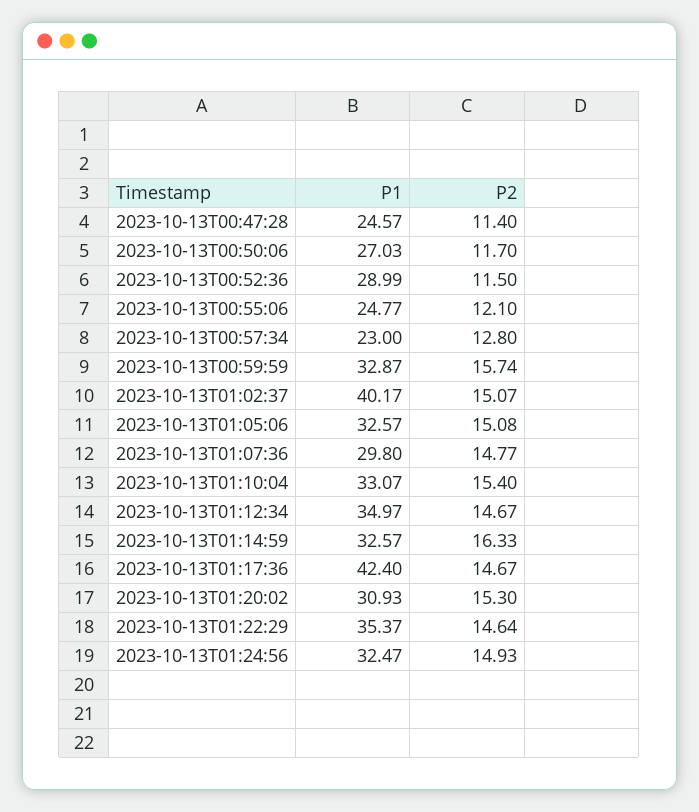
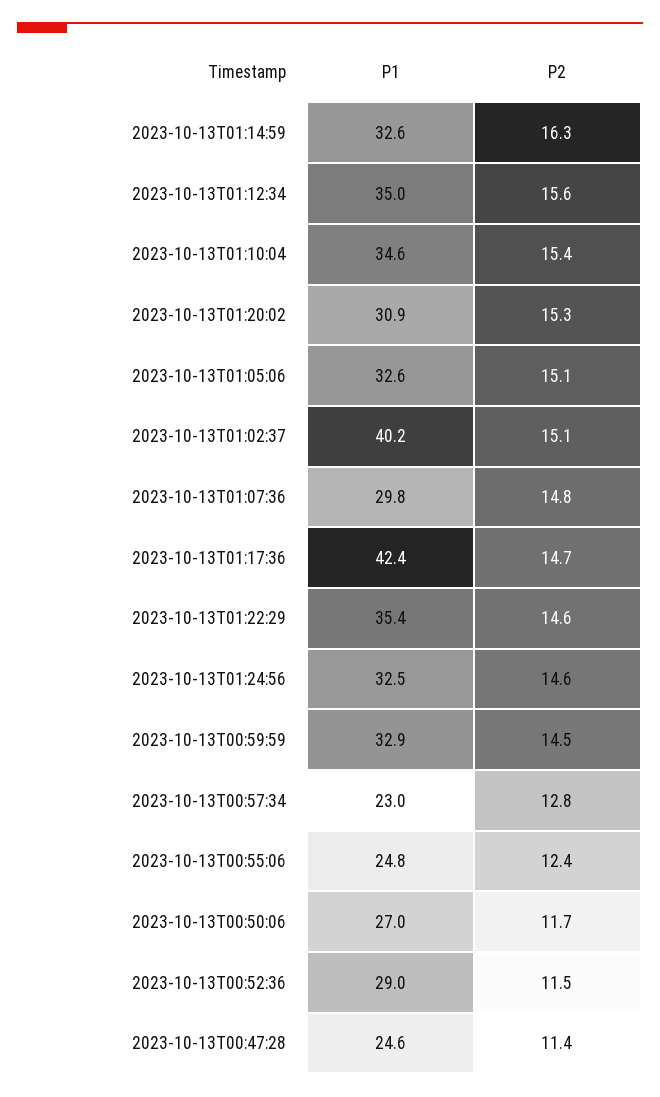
  {
    "P1": {
      "2023-10-13T00:47:28": 24.57,
      "2023-10-13T00:50:06": 27.03,
      "2023-10-13T00:52:36": 28.99,
      "2023-10-13T00:55:06": 24.77,
      "2023-10-13T00:57:34": 23,
      "2023-10-13T00:59:59": 32.87,
      "2023-10-13T01:02:37": 40.17,
      "2023-10-13T01:05:06": 32.57,
      "2023-10-13T01:07:36": 29.8,
-     "2023-10-13T01:10:04": 33.07,
+     "2023-10-13T01:10:04": 34.6,
      "2023-10-13T01:12:34": 34.97,
      "2023-10-13T01:14:59": 32.57,
      "2023-10-13T01:17:36": 42.4,
      "2023-10-13T01:20:02": 30.93,
      "2023-10-13T01:22:29": 35.37,
      "2023-10-13T01:24:56": 32.47
    },
    "P2": {
      "2023-10-13T00:47:28": 11.4,
      "2023-10-13T00:50:06": 11.7,
      "2023-10-13T00:52:36": 11.5,
-     "2023-10-13T00:55:06": 12.1,
+     "2023-10-13T00:55:06": 12.4,
      "2023-10-13T00:57:34": 12.8,
-     "2023-10-13T00:59:59": 15.74,
+     "2023-10-13T00:59:59": 14.5,
      "2023-10-13T01:02:37": 15.07,
      "2023-10-13T01:05:06": 15.08,
      "2023-10-13T01:07:36": 14.77,
      "2023-10-13T01:10:04": 15.4,
-     "2023-10-13T01:12:34": 14.67,
+     "2023-10-13T01:12:34": 15.6,
      "2023-10-13T01:14:59": 16.33,
      "2023-10-13T01:17:36": 14.67,
      "2023-10-13T01:20:02": 15.3,
      "2023-10-13T01:22:29": 14.64,
-     "2023-10-13T01:24:56": 14.93
+     "2023-10-13T01:24:56": 14.6
    }
  }

